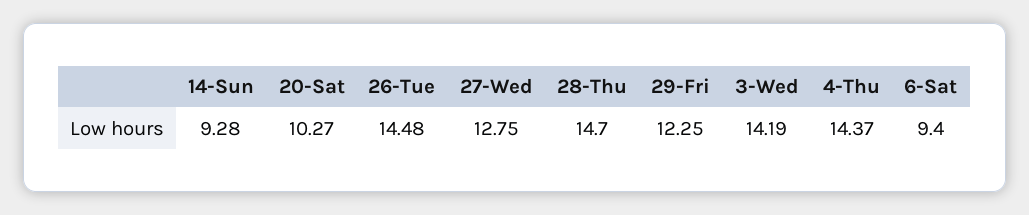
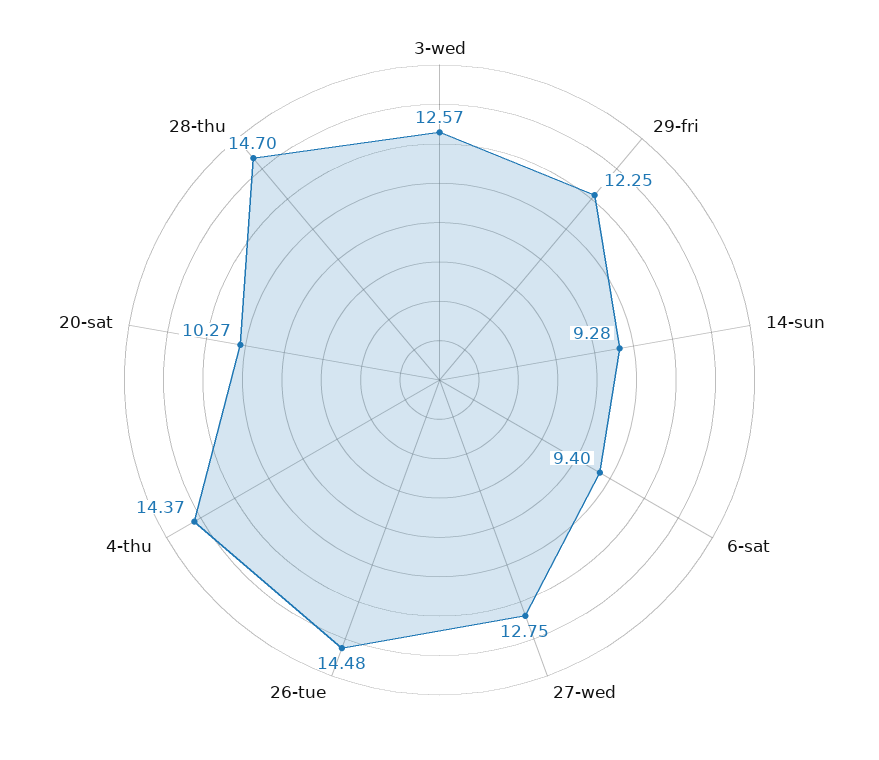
  {
    "14-Sun": 9.28,
    "20-Sat": 10.27,
    "26-Tue": 14.48,
    "27-Wed": 12.75,
    "28-Thu": 14.7,
    "29-Fri": 12.25,
-   "3-Wed": 14.19,
+   "3-Wed": 12.57,
    "4-Thu": 14.37,
    "6-Sat": 9.4
  }

